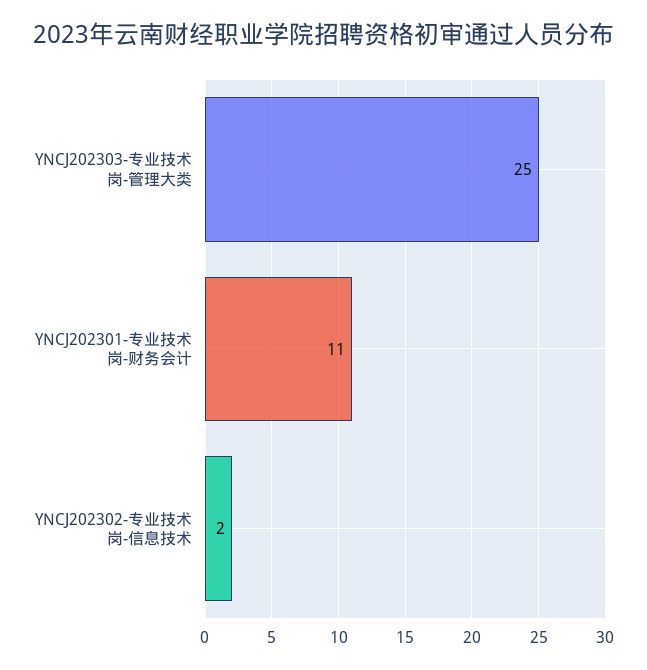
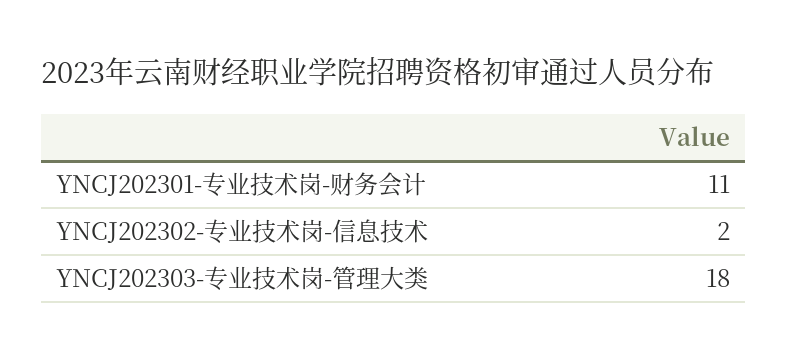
  {
-   "YNCJ202303-专业技术岗-管理大类": 25,
+   "YNCJ202303-专业技术岗-管理大类": 18,
    "YNCJ202301-专业技术岗-财务会计": 11,
    "YNCJ202302-专业技术岗-信息技术": 2
  }

